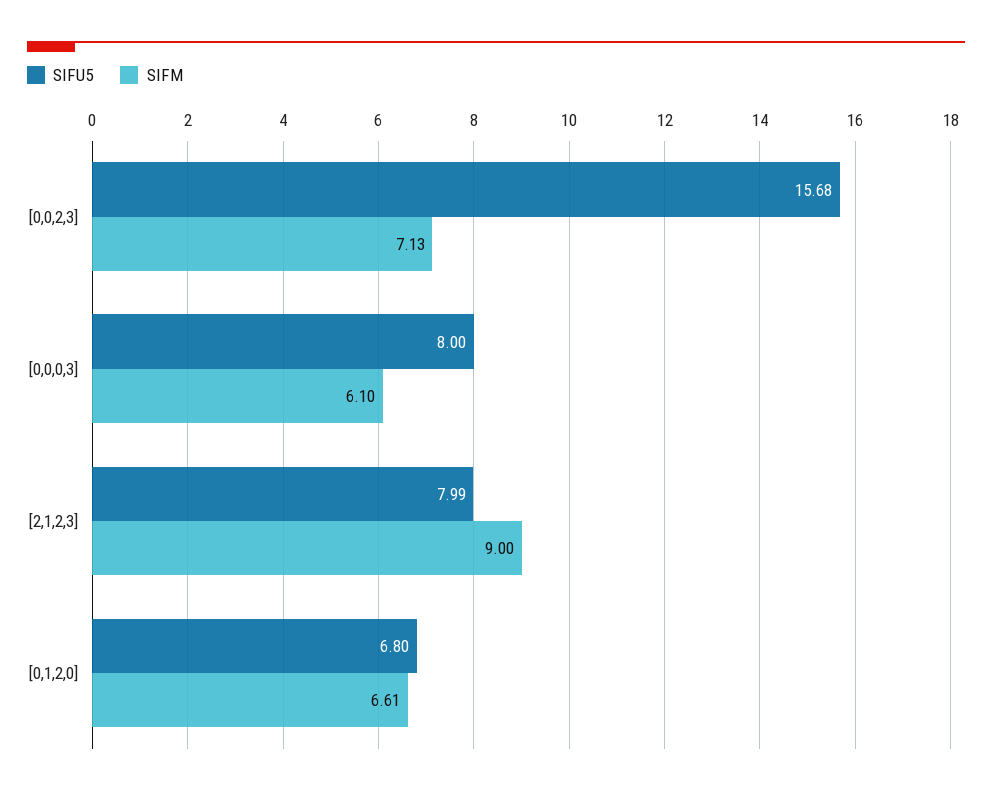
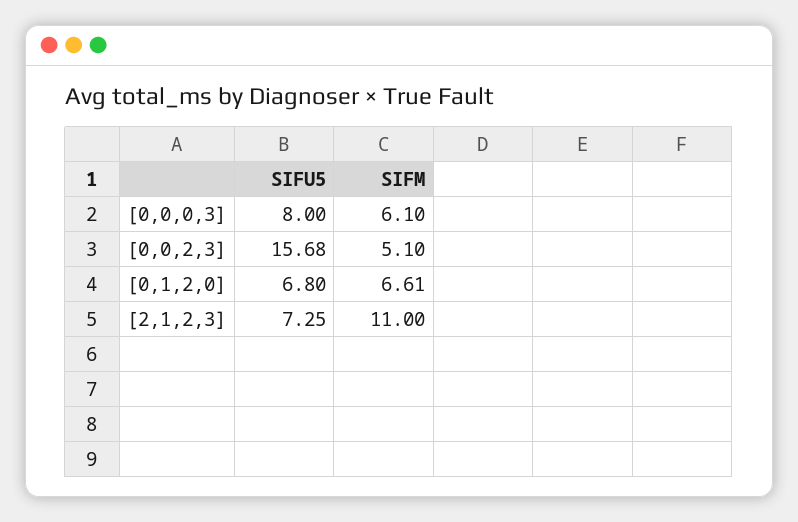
  {
    "SIFU5": {
      "[0,0,2,3]": 15.68,
      "[0,0,0,3]": 8,
-     "[2,1,2,3]": 7.99,
+     "[2,1,2,3]": 7.25,
      "[0,1,2,0]": 6.8
    },
    "SIFM": {
-     "[0,0,2,3]": 7.13,
+     "[0,0,2,3]": 5.1,
      "[0,0,0,3]": 6.1,
-     "[2,1,2,3]": 9,
+     "[2,1,2,3]": 11,
      "[0,1,2,0]": 6.61
    }
  }

